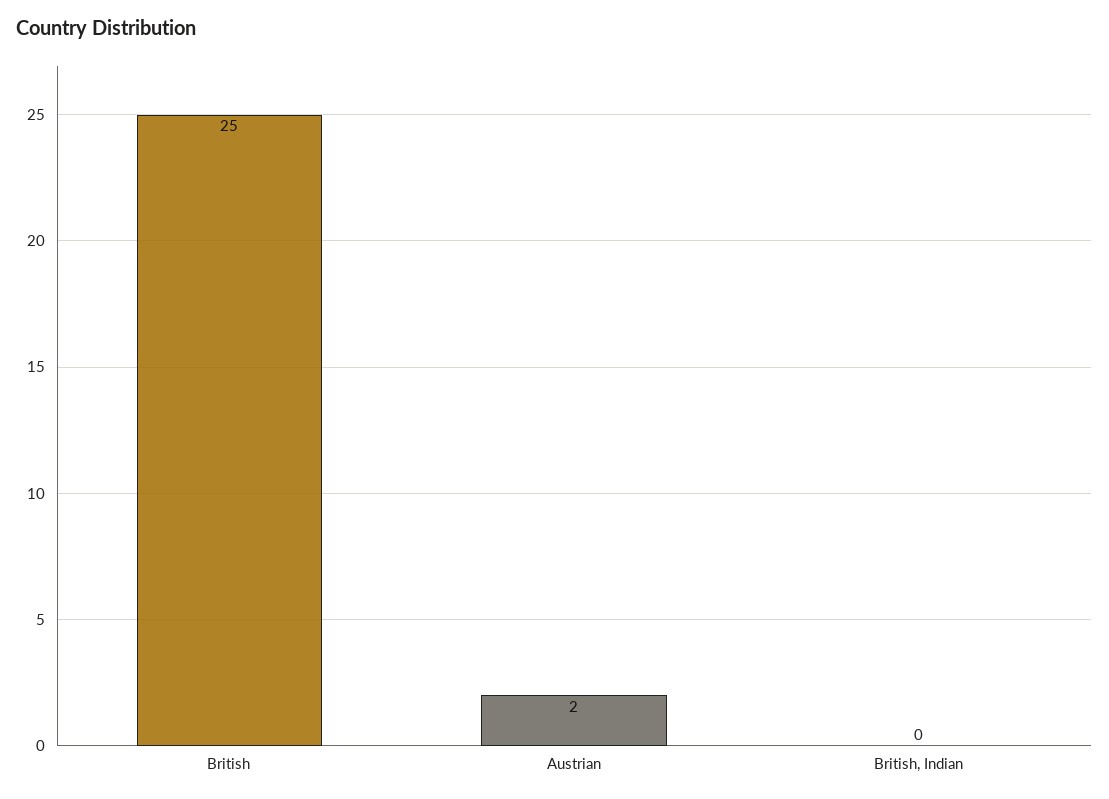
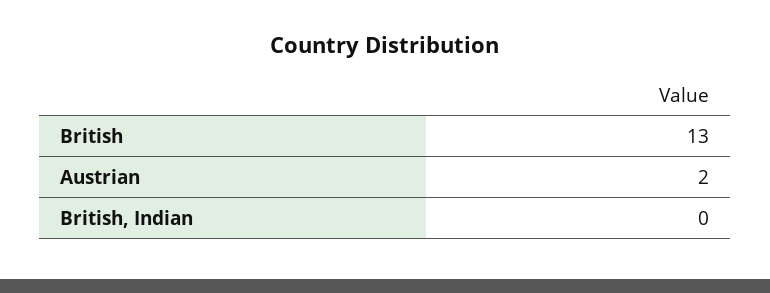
  {
-   "British": 25,
+   "British": 13,
    "Austrian": 2,
    "British, Indian": 0
  }

